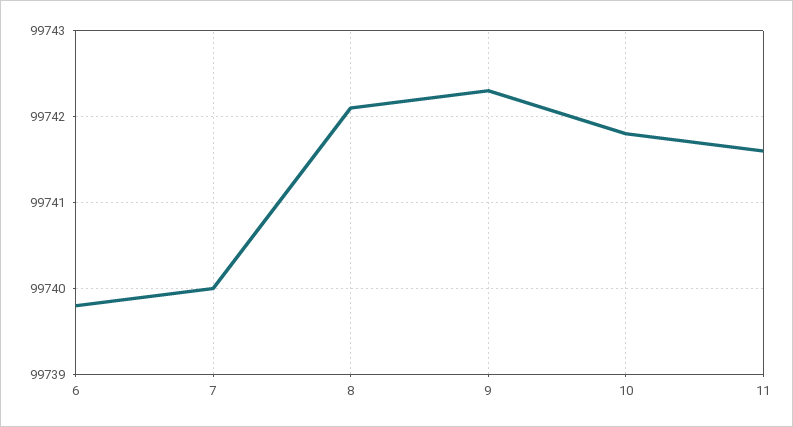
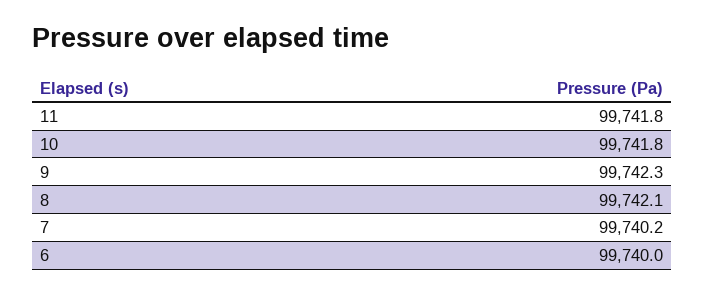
  {
-   "6": 99739.8,
+   "6": 99740,
-   "7": 99740,
+   "7": 99740.2,
    "8": 99742.1,
    "9": 99742.3,
    "10": 99741.8,
-   "11": 99741.6
+   "11": 99741.8
  }

